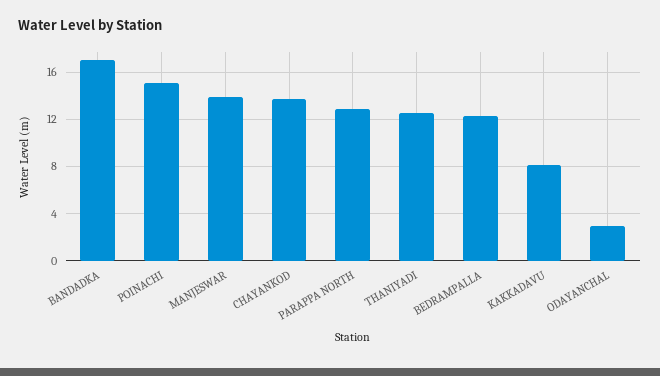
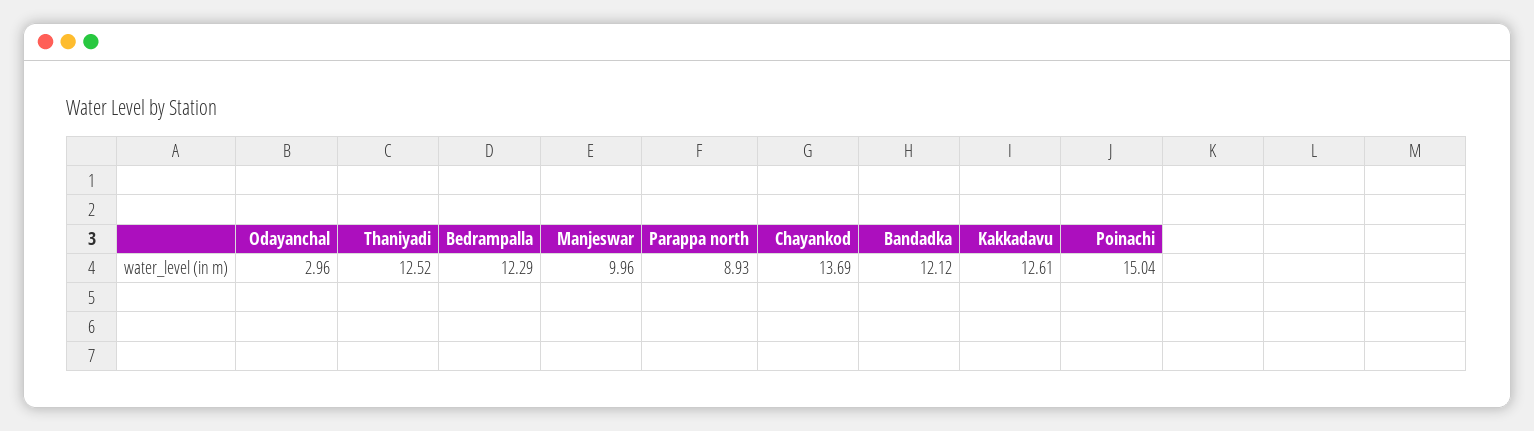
  {
-   "BANDADKA": 17,
+   "BANDADKA": 12.12,
    "POINACHI": 15.04,
-   "MANJESWAR": 14,
+   "MANJESWAR": 9.96,
    "CHAYANKOD": 13.69,
-   "PARAPPA NORTH": 13,
+   "PARAPPA NORTH": 8.93,
    "THANIYADI": 12.52,
    "BEDRAMPALLA": 12.29,
-   "KAKKADAVU": 8,
+   "KAKKADAVU": 12.61,
    "ODAYANCHAL": 2.96
  }

